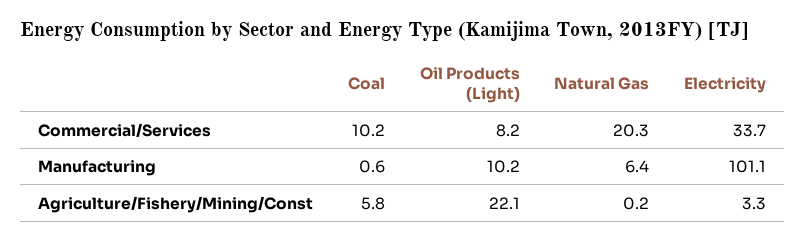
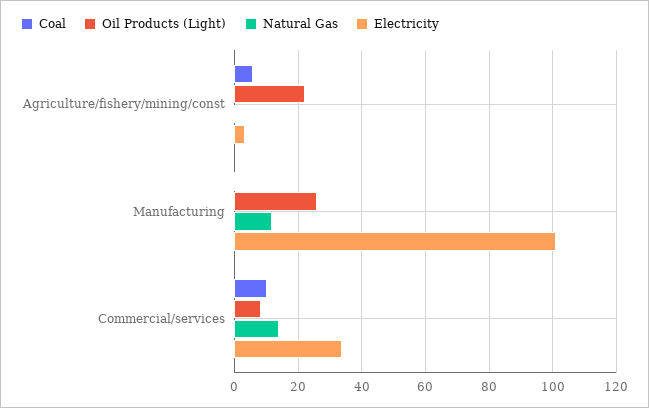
  {
    "Coal": {
      "Commercial/Services": 10.2,
      "Manufacturing": 0.6,
      "Agriculture/Fishery/Mining/Const": 5.8
    },
    "Oil Products (Light)": {
      "Commercial/Services": 8.2,
-     "Manufacturing": 10.2,
+     "Manufacturing": 26,
      "Agriculture/Fishery/Mining/Const": 22.1
    },
    "Natural Gas": {
-     "Commercial/Services": 20.3,
+     "Commercial/Services": 14,
-     "Manufacturing": 6.4,
+     "Manufacturing": 12,
      "Agriculture/Fishery/Mining/Const": 0.2
    },
    "Electricity": {
      "Commercial/Services": 33.7,
      "Manufacturing": 101.1,
      "Agriculture/Fishery/Mining/Const": 3.3
    }
  }

